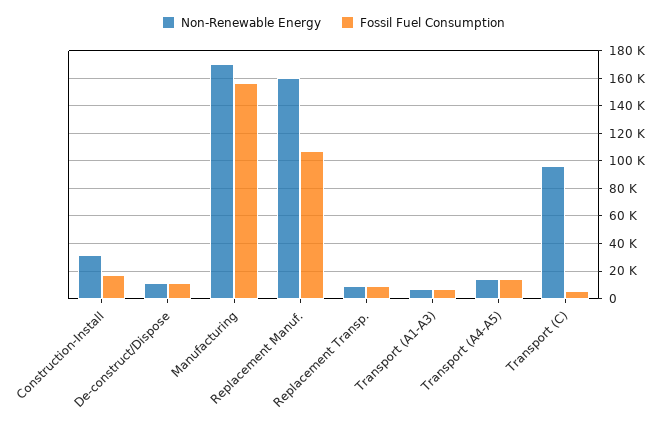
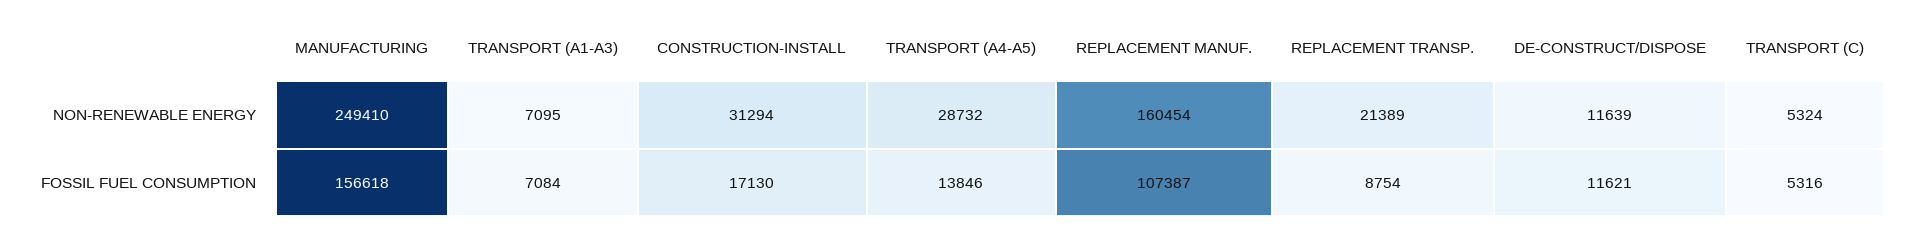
  {
    "Non-Renewable Energy": {
      "Construction-Install": 31294,
      "De-construct/Dispose": 11639,
-     "Manufacturing": 170000,
+     "Manufacturing": 249410,
      "Replacement Manuf.": 160454,
-     "Replacement Transp.": 10000,
+     "Replacement Transp.": 21389,
      "Transport (A1-A3)": 7095,
-     "Transport (A4-A5)": 15000,
+     "Transport (A4-A5)": 28732,
-     "Transport (C)": 95000
+     "Transport (C)": 5324
    },
    "Fossil Fuel Consumption": {
      "Construction-Install": 17130,
      "De-construct/Dispose": 11621,
      "Manufacturing": 156618,
      "Replacement Manuf.": 107387,
      "Replacement Transp.": 8754,
      "Transport (A1-A3)": 7084,
      "Transport (A4-A5)": 13846,
      "Transport (C)": 5316
    }
  }

